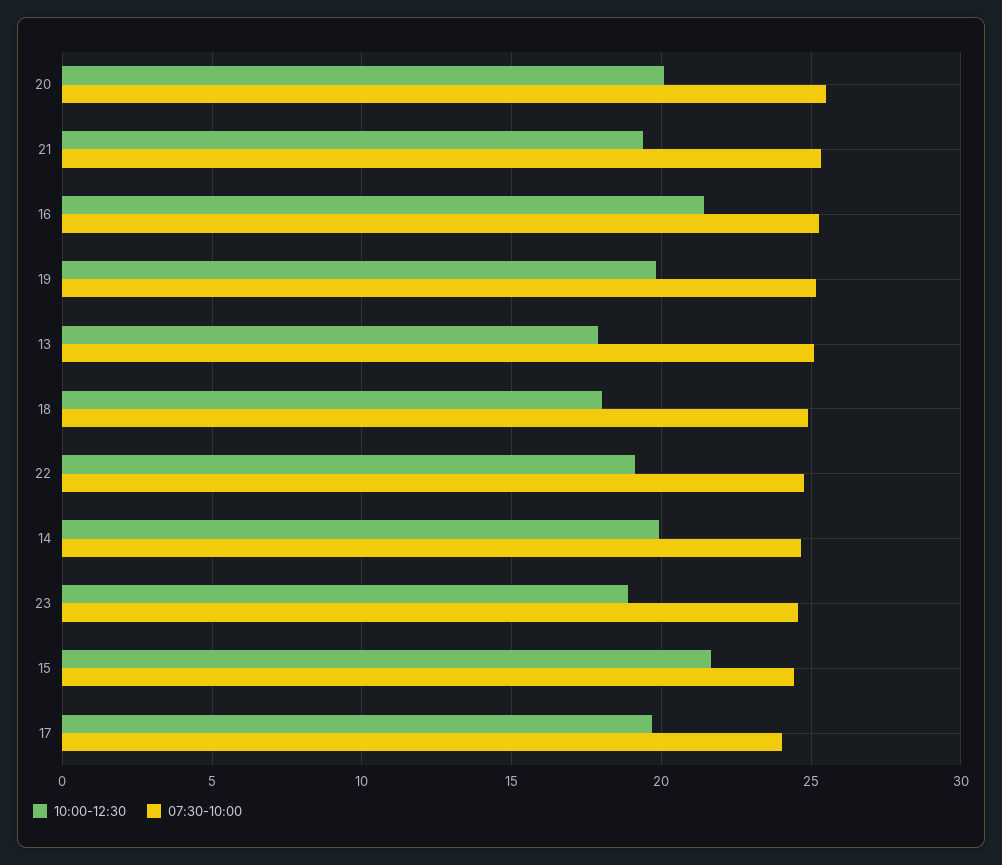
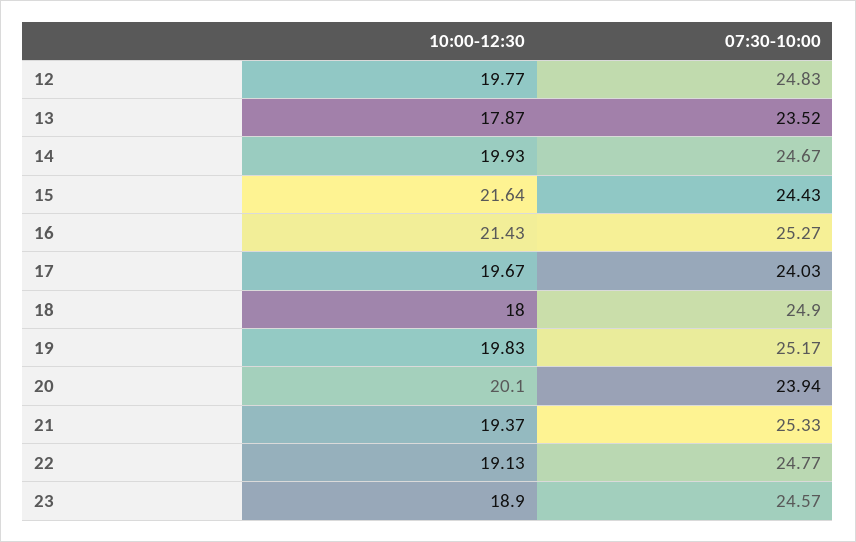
  {
    "10:00-12:30": {
      "20": 20.1,
      "21": 19.37,
      "16": 21.43,
      "19": 19.83,
      "13": 17.87,
      "18": 18,
      "22": 19.13,
      "14": 19.93,
      "23": 18.9,
      "15": 21.64,
-     "17": 19.67
+     "17": 19.67,
+     "12": 19.77
    },
    "07:30-10:00": {
-     "20": 25.5,
+     "20": 23.94,
      "21": 25.33,
      "16": 25.27,
      "19": 25.17,
-     "13": 25,
+     "13": 23.52,
      "18": 24.9,
      "22": 24.77,
      "14": 24.67,
      "23": 24.57,
      "15": 24.43,
-     "17": 24.03
+     "17": 24.03,
+     "12": 24.83
    }
  }

